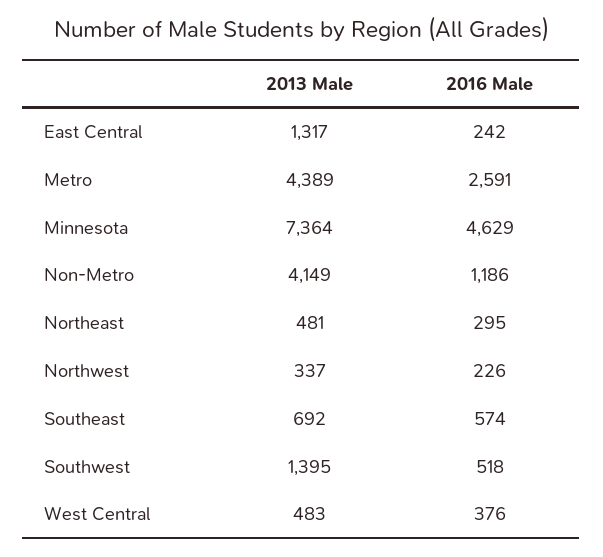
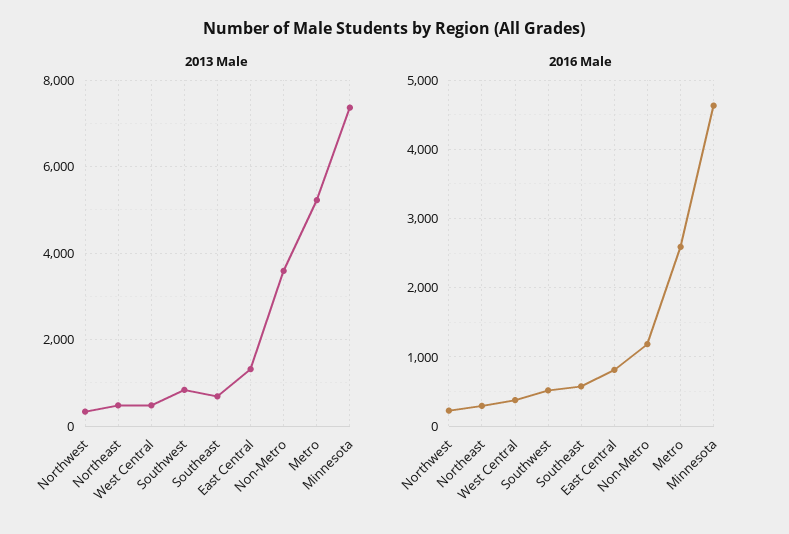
  {
    "2013 Male": {
      "East Central": 1317,
-     "Metro": 4389,
+     "Metro": 5200,
      "Minnesota": 7364,
-     "Non-Metro": 4149,
+     "Non-Metro": 3600,
      "Northeast": 481,
      "Northwest": 337,
      "Southeast": 692,
-     "Southwest": 1395,
+     "Southwest": 800,
      "West Central": 483
    },
    "2016 Male": {
-     "East Central": 242,
+     "East Central": 800,
      "Metro": 2591,
      "Minnesota": 4629,
      "Non-Metro": 1186,
      "Northeast": 295,
      "Northwest": 226,
      "Southeast": 574,
      "Southwest": 518,
      "West Central": 376
    }
  }

